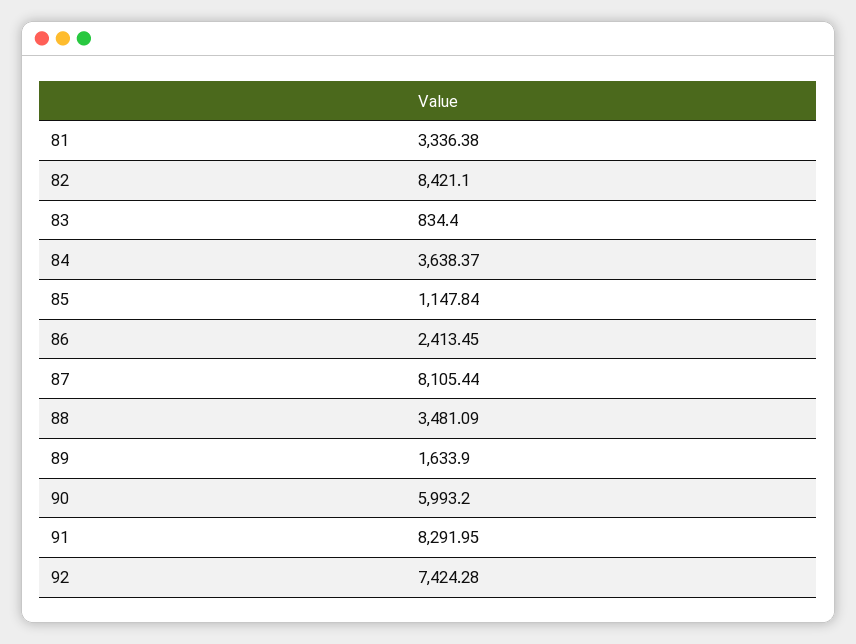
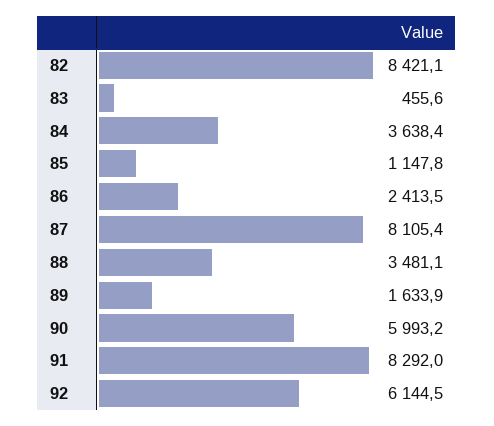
  {
-   "81": 3336.38,
    "82": 8421.1,
-   "83": 834.4,
+   "83": 455.6,
    "84": 3638.37,
    "85": 1147.84,
    "86": 2413.45,
    "87": 8105.44,
    "88": 3481.09,
    "89": 1633.9,
    "90": 5993.2,
    "91": 8291.95,
-   "92": 7424.28
+   "92": 6144.5
  }

